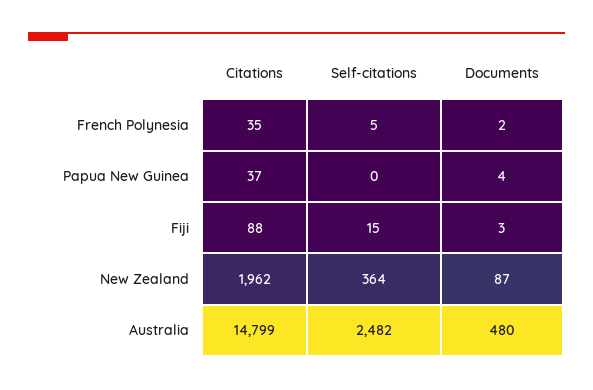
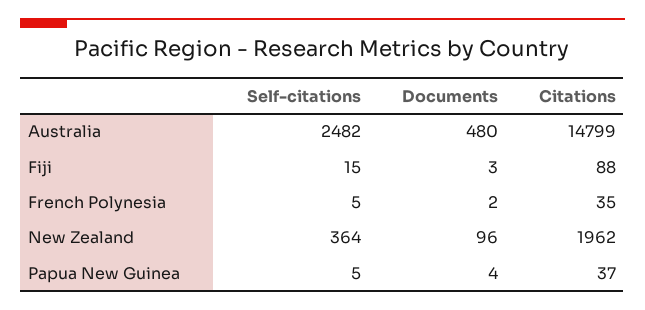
  {
    "Citations": {
      "French Polynesia": 35,
      "Papua New Guinea": 37,
      "Fiji": 88,
      "New Zealand": 1962,
      "Australia": 14799
    },
    "Self-citations": {
      "French Polynesia": 5,
-     "Papua New Guinea": 0,
+     "Papua New Guinea": 5,
      "Fiji": 15,
      "New Zealand": 364,
      "Australia": 2482
    },
    "Documents": {
      "French Polynesia": 2,
      "Papua New Guinea": 4,
      "Fiji": 3,
-     "New Zealand": 87,
+     "New Zealand": 96,
      "Australia": 480
    }
  }

